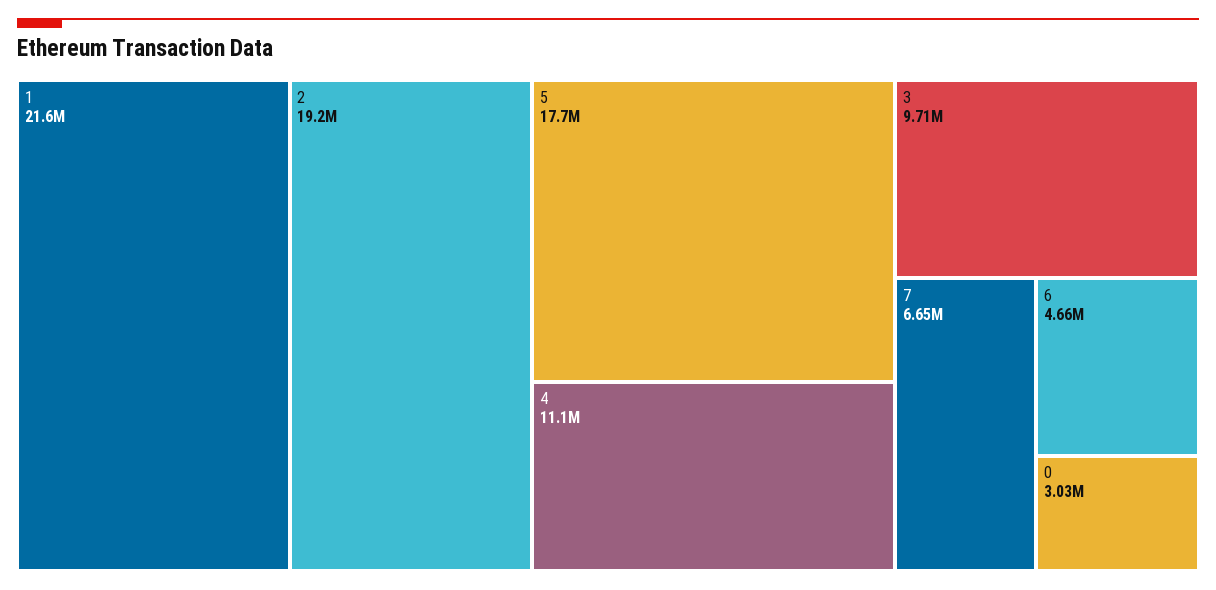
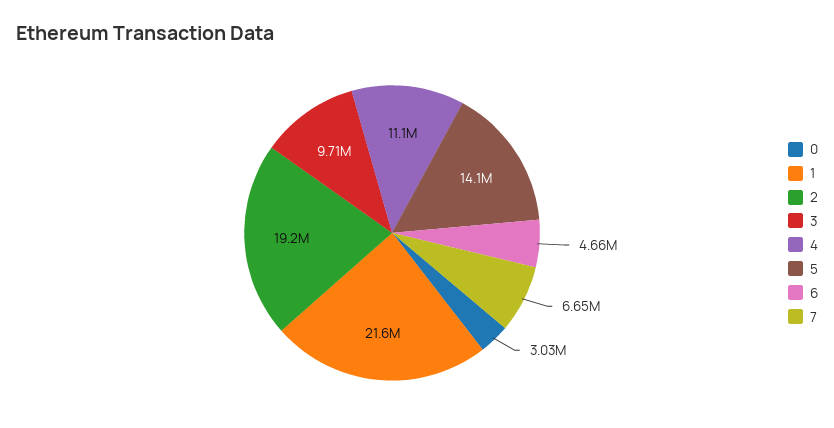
  {
    "1": 21600000,
    "2": 19200000,
-   "5": 17700000,
+   "5": 14100000,
    "4": 11100000,
    "3": 9710000,
    "7": 6650000,
    "6": 4660000,
    "0": 3030000
  }

